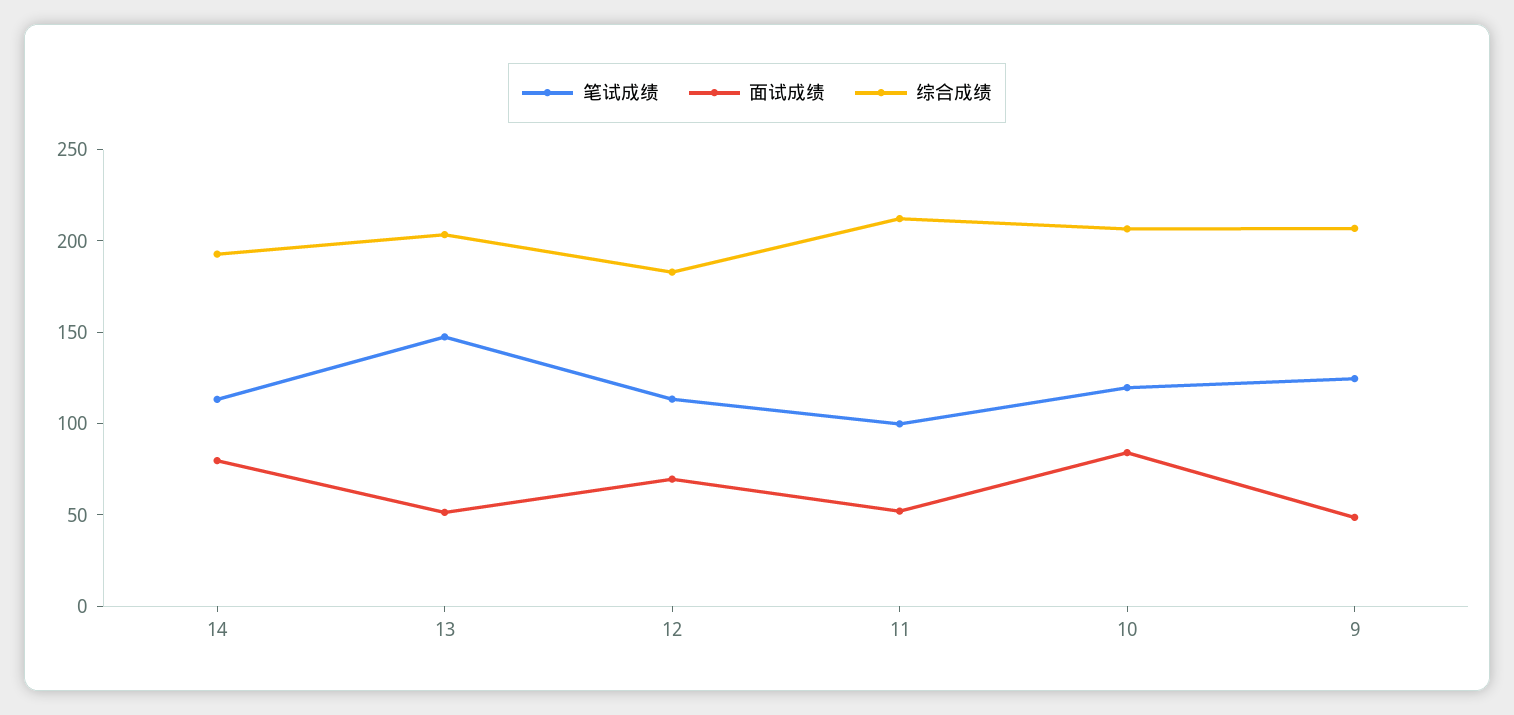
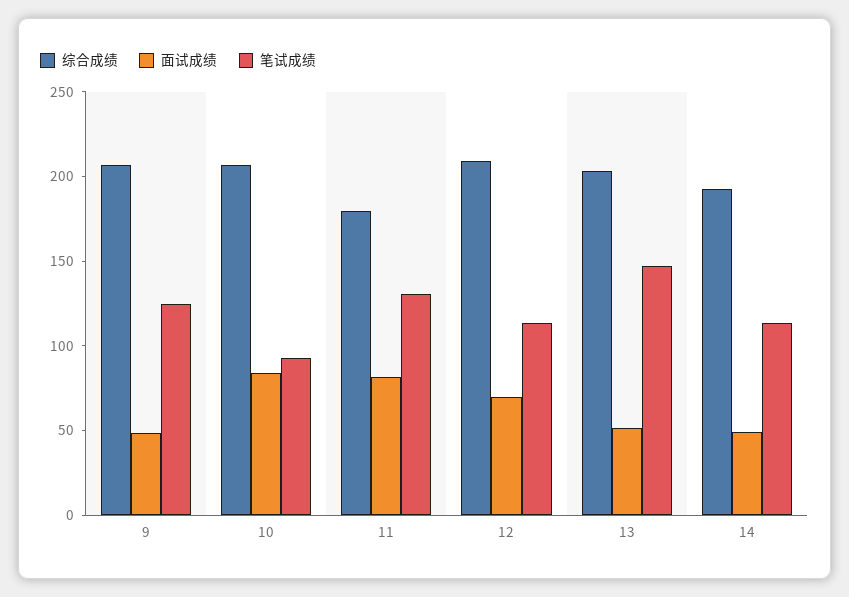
  {
    "笔试成绩": {
      "14": 110,
      "13": 150,
      "12": 110,
-     "11": 100,
+     "11": 130,
-     "10": 120,
+     "10": 90,
      "9": 120
    },
    "面试成绩": {
-     "14": 80,
+     "14": 50,
      "13": 50,
      "12": 70,
-     "11": 50,
+     "11": 80,
      "10": 80,
      "9": 50
    },
    "综合成绩": {
      "14": 190,
      "13": 200,
-     "12": 180,
+     "12": 210,
-     "11": 210,
+     "11": 180,
      "10": 210,
      "9": 210
    }
  }

